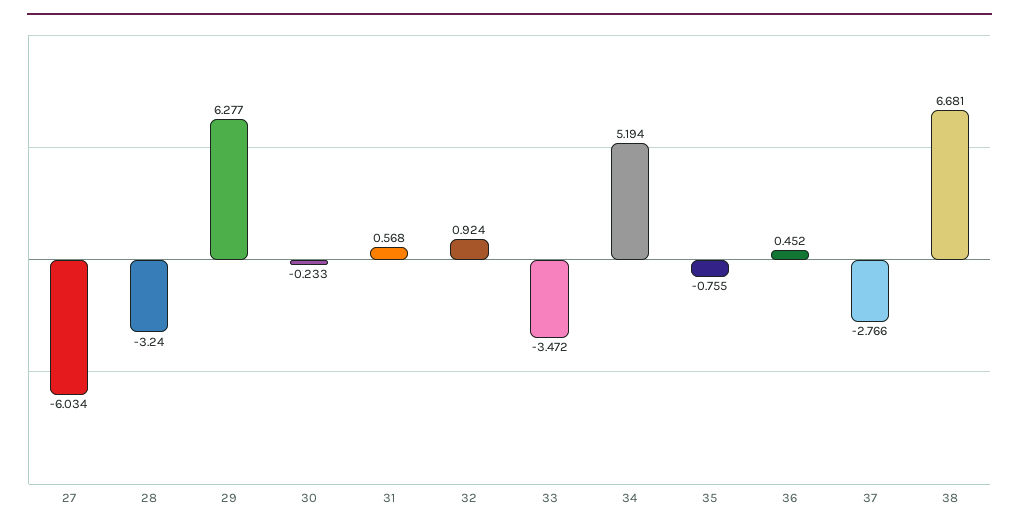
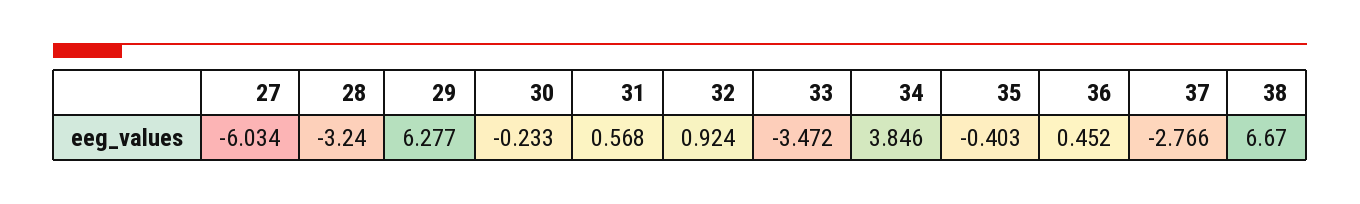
  {
    "27": -6.034,
    "28": -3.24,
    "29": 6.277,
    "30": -0.233,
    "31": 0.568,
    "32": 0.924,
    "33": -3.472,
-   "34": 5.194,
+   "34": 3.846,
-   "35": -0.755,
+   "35": -0.403,
    "36": 0.452,
    "37": -2.766,
-   "38": 6.681
+   "38": 6.67
  }

